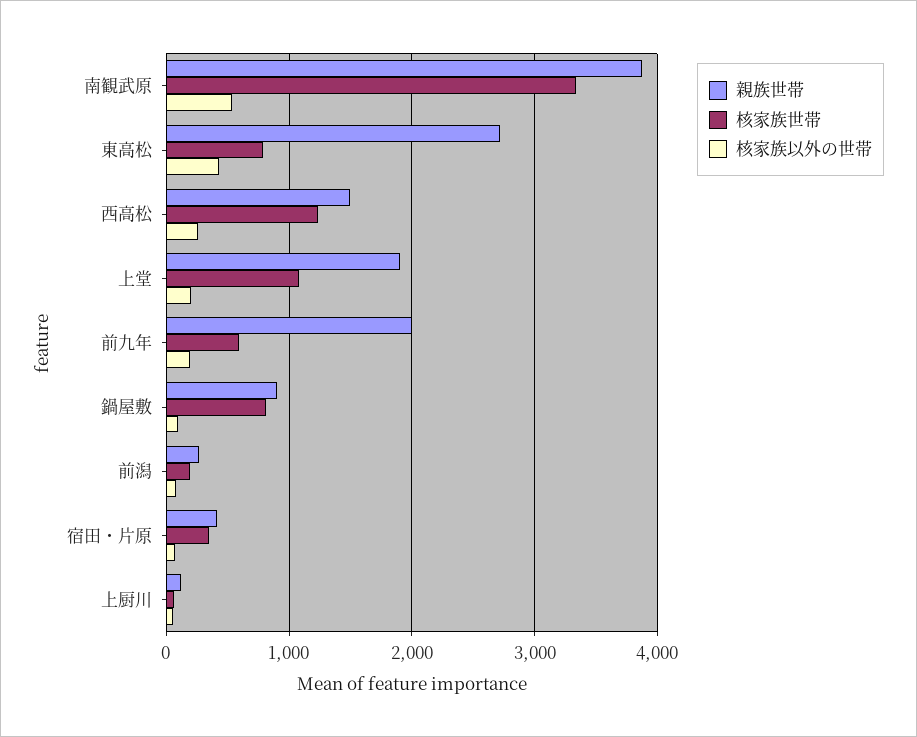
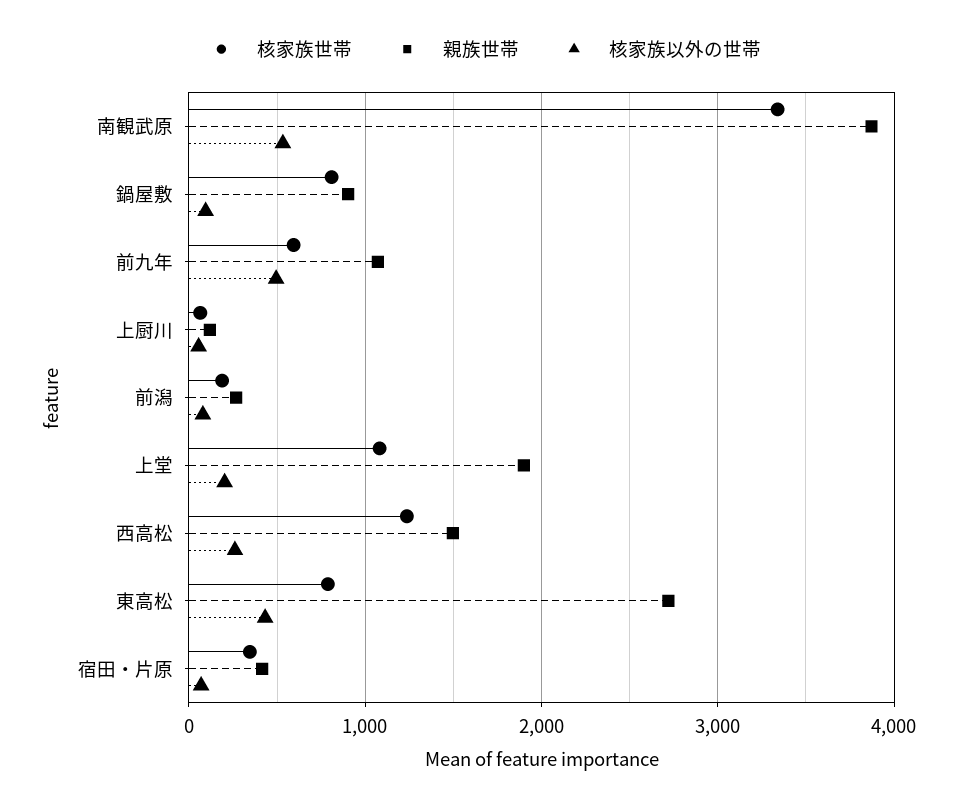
  {
    "親族世帯": {
      "南観武原": 3900,
      "東高松": 2700,
      "西高松": 1500,
      "上堂": 1900,
-     "前九年": 2000,
+     "前九年": 1100,
      "鍋屋敷": 900,
      "前潟": 300,
      "宿田・片原": 400,
      "上厨川": 100
    },
    "核家族世帯": {
      "南観武原": 3300,
      "東高松": 800,
      "西高松": 1200,
      "上堂": 1100,
      "前九年": 600,
      "鍋屋敷": 800,
      "前潟": 200,
      "宿田・片原": 300,
      "上厨川": 100
    },
    "核家族以外の世帯": {
      "南観武原": 500,
      "東高松": 400,
      "西高松": 300,
      "上堂": 200,
-     "前九年": 200,
+     "前九年": 500,
      "鍋屋敷": 100,
      "前潟": 100,
      "宿田・片原": 100,
      "上厨川": 100
    }
  }

